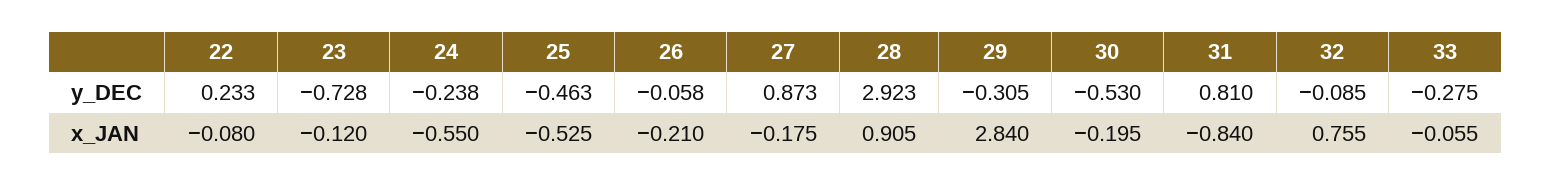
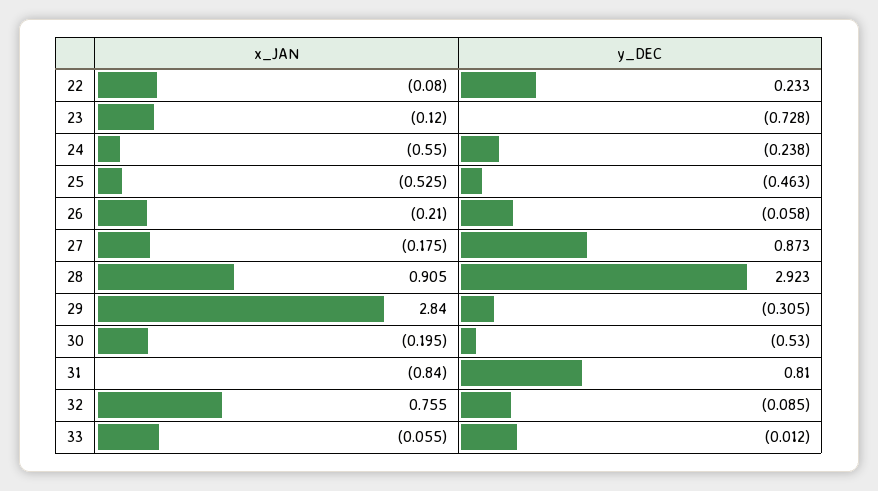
  {
    "22": {
      "y_DEC": 0.233,
      "x_JAN": -0.08
    },
    "23": {
      "y_DEC": -0.728,
      "x_JAN": -0.12
    },
    "24": {
      "y_DEC": -0.238,
      "x_JAN": -0.55
    },
    "25": {
      "y_DEC": -0.463,
      "x_JAN": -0.525
    },
    "26": {
      "y_DEC": -0.058,
      "x_JAN": -0.21
    },
    "27": {
      "y_DEC": 0.873,
      "x_JAN": -0.175
    },
    "28": {
      "y_DEC": 2.923,
      "x_JAN": 0.905
    },
    "29": {
      "y_DEC": -0.305,
      "x_JAN": 2.84
    },
    "30": {
      "y_DEC": -0.53,
      "x_JAN": -0.195
    },
    "31": {
      "y_DEC": 0.81,
      "x_JAN": -0.84
    },
    "32": {
      "y_DEC": -0.085,
      "x_JAN": 0.755
    },
    "33": {
-     "y_DEC": -0.275,
+     "y_DEC": -0.012,
      "x_JAN": -0.055
    }
  }

